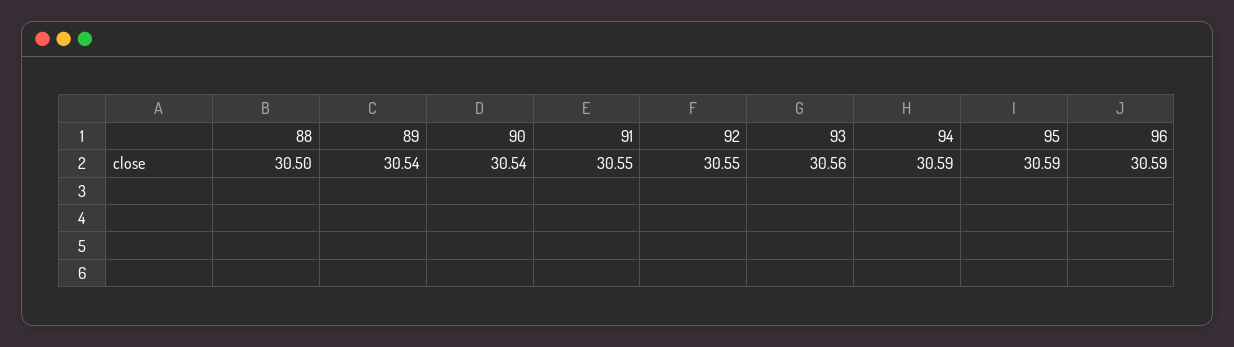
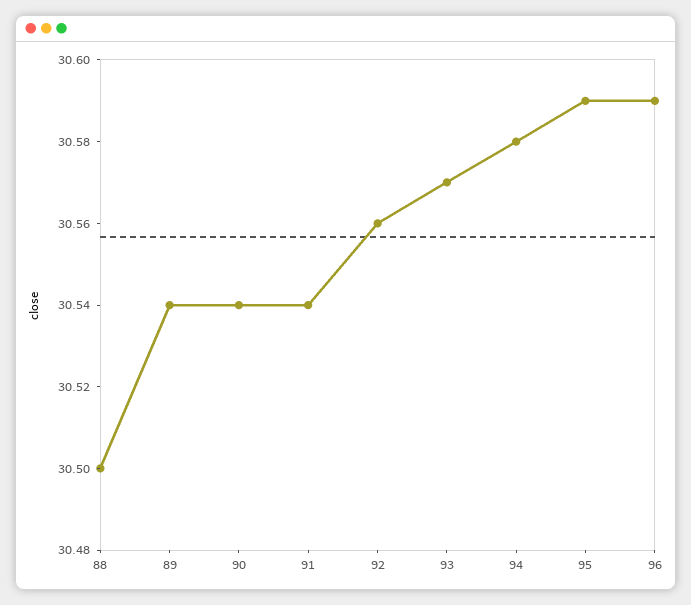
  {
    "88": 30.5,
    "89": 30.54,
    "90": 30.54,
-   "91": 30.55,
+   "91": 30.54,
-   "92": 30.55,
+   "92": 30.56,
-   "93": 30.56,
+   "93": 30.57,
-   "94": 30.59,
+   "94": 30.58,
    "95": 30.59,
    "96": 30.59
  }

